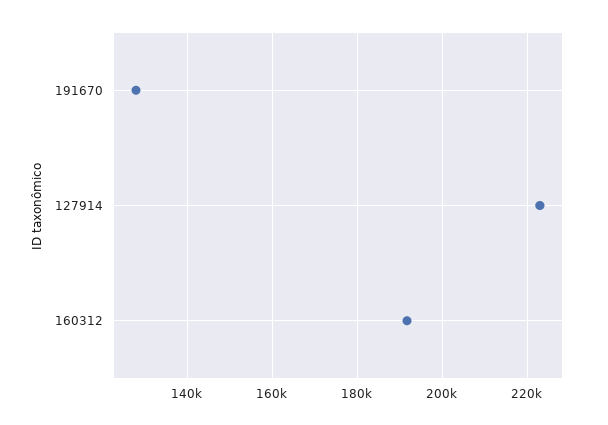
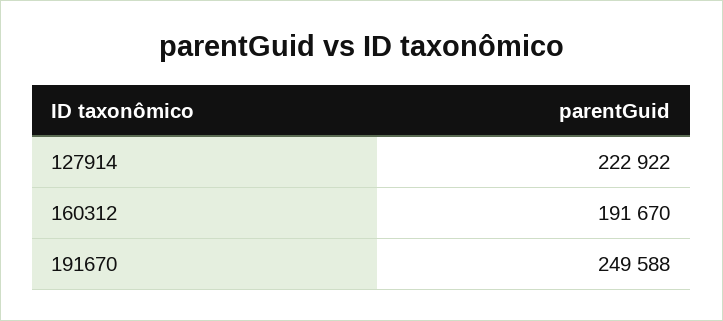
  {
-   "191670": 128000,
+   "191670": 249588,
    "127914": 222922,
    "160312": 191670
  }

